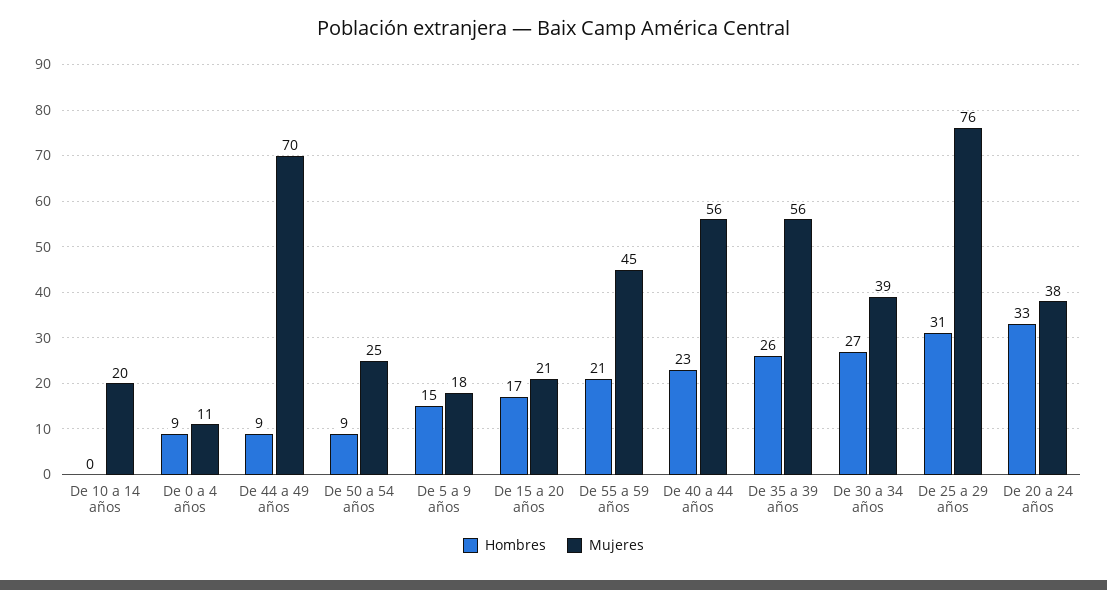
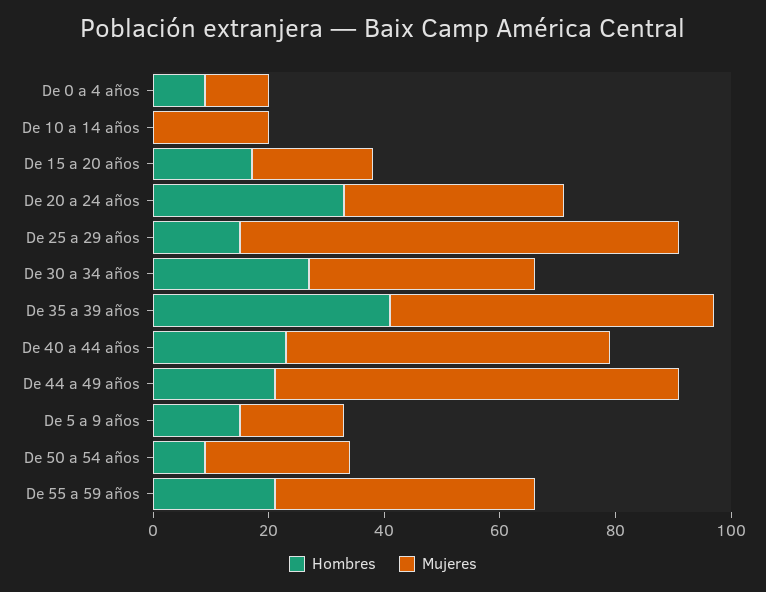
  {
    "Hombres": {
      "De 10 a 14 años": 0,
      "De 0 a 4 años": 9,
-     "De 44 a 49 años": 9,
+     "De 44 a 49 años": 20,
      "De 50 a 54 años": 9,
      "De 5 a 9 años": 15,
      "De 15 a 20 años": 17,
      "De 55 a 59 años": 21,
      "De 40 a 44 años": 23,
-     "De 35 a 39 años": 26,
+     "De 35 a 39 años": 40,
      "De 30 a 34 años": 27,
-     "De 25 a 29 años": 31,
+     "De 25 a 29 años": 15,
      "De 20 a 24 años": 33
    },
    "Mujeres": {
      "De 10 a 14 años": 20,
      "De 0 a 4 años": 11,
      "De 44 a 49 años": 70,
      "De 50 a 54 años": 25,
      "De 5 a 9 años": 18,
      "De 15 a 20 años": 21,
      "De 55 a 59 años": 45,
      "De 40 a 44 años": 56,
      "De 35 a 39 años": 56,
      "De 30 a 34 años": 39,
      "De 25 a 29 años": 76,
      "De 20 a 24 años": 38
    }
  }

